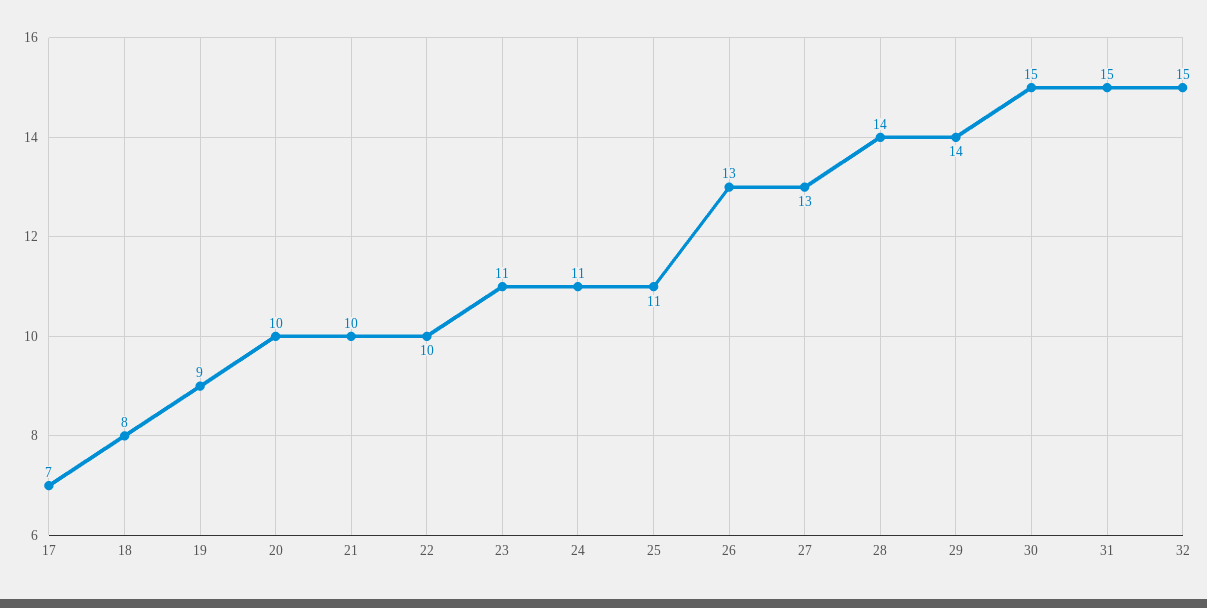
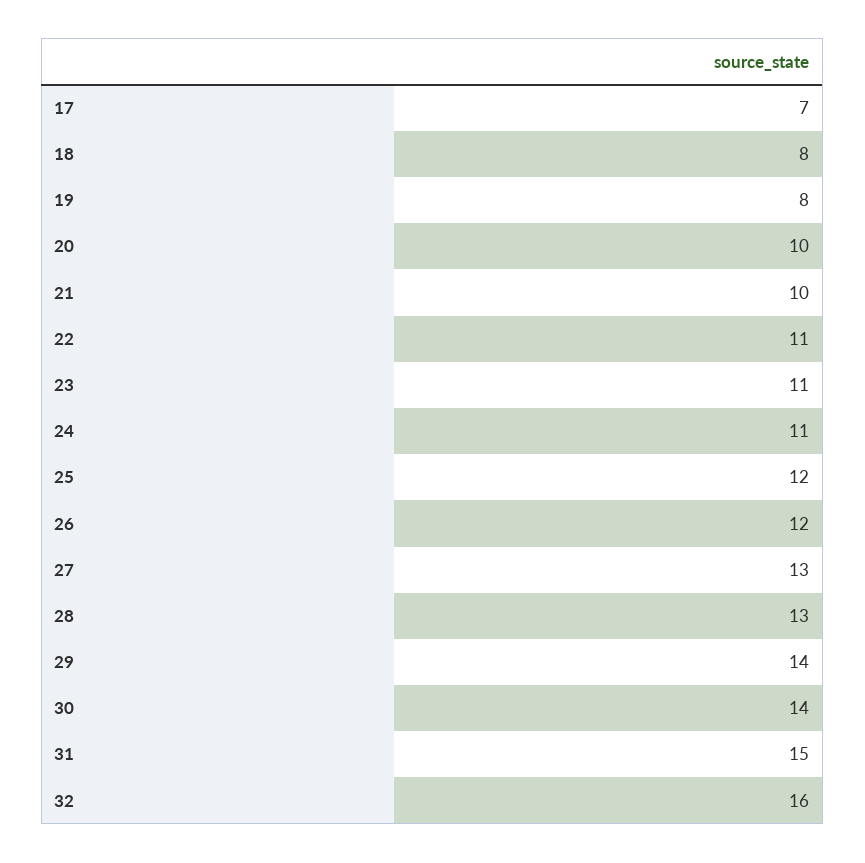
  {
    "17": 7,
    "18": 8,
-   "19": 9,
+   "19": 8,
    "20": 10,
    "21": 10,
-   "22": 10,
+   "22": 11,
    "23": 11,
    "24": 11,
-   "25": 11,
+   "25": 12,
-   "26": 13,
+   "26": 12,
    "27": 13,
-   "28": 14,
+   "28": 13,
    "29": 14,
-   "30": 15,
+   "30": 14,
    "31": 15,
-   "32": 15
+   "32": 16
  }

